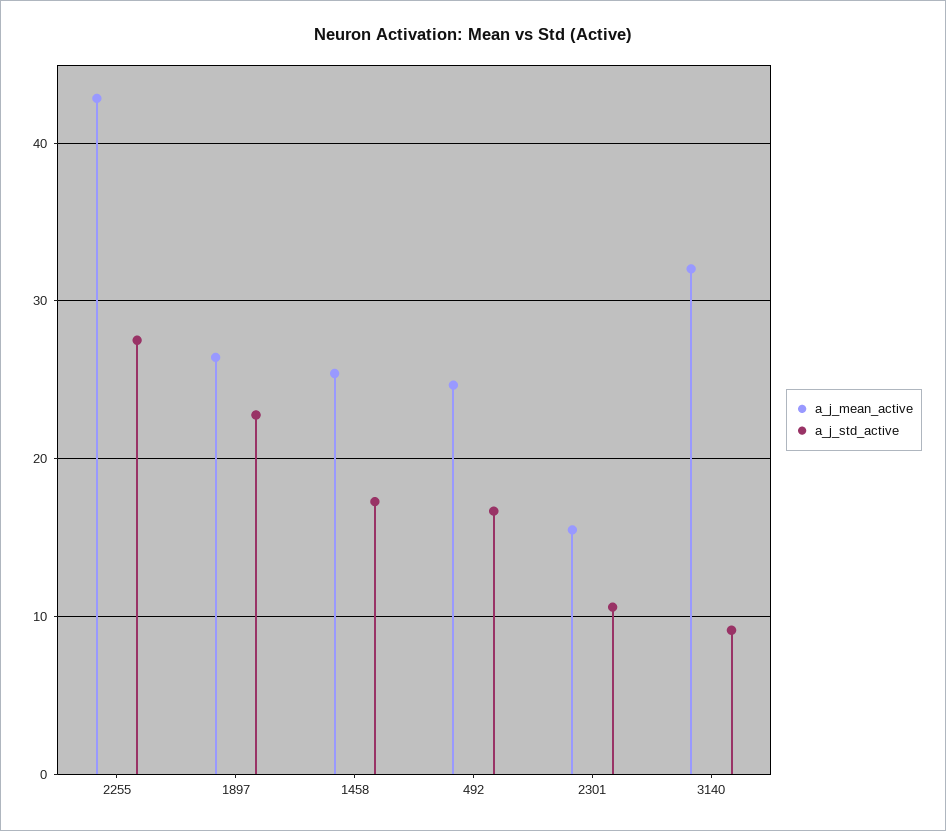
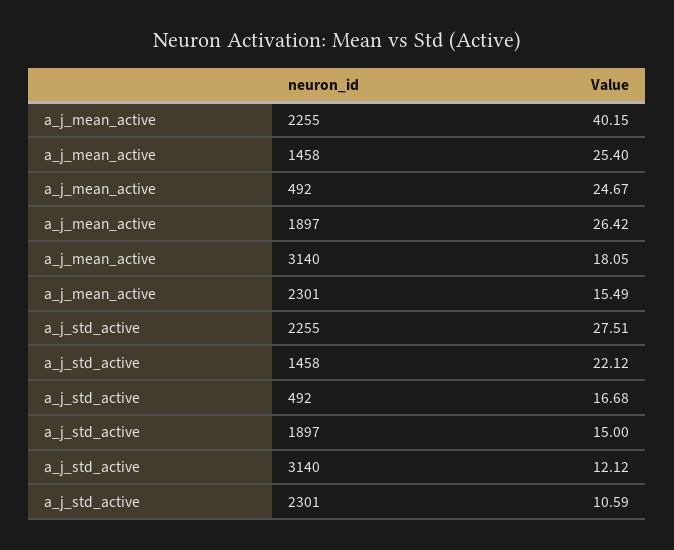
  {
    "a_j_mean_active": {
-     "2255": 43,
+     "2255": 40.15,
      "1897": 26.42,
      "1458": 25.4,
      "492": 24.67,
      "2301": 15.49,
-     "3140": 32
+     "3140": 18.05
    },
    "a_j_std_active": {
      "2255": 27.51,
-     "1897": 23,
+     "1897": 15,
-     "1458": 17,
+     "1458": 22.12,
      "492": 16.68,
      "2301": 10.59,
-     "3140": 9
+     "3140": 12.12
    }
  }

